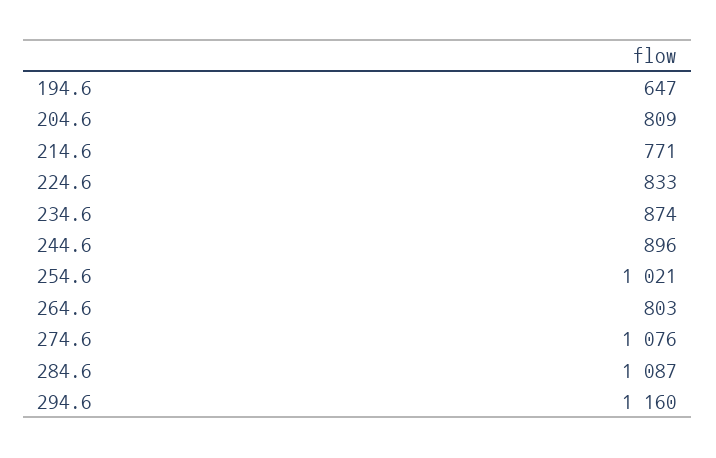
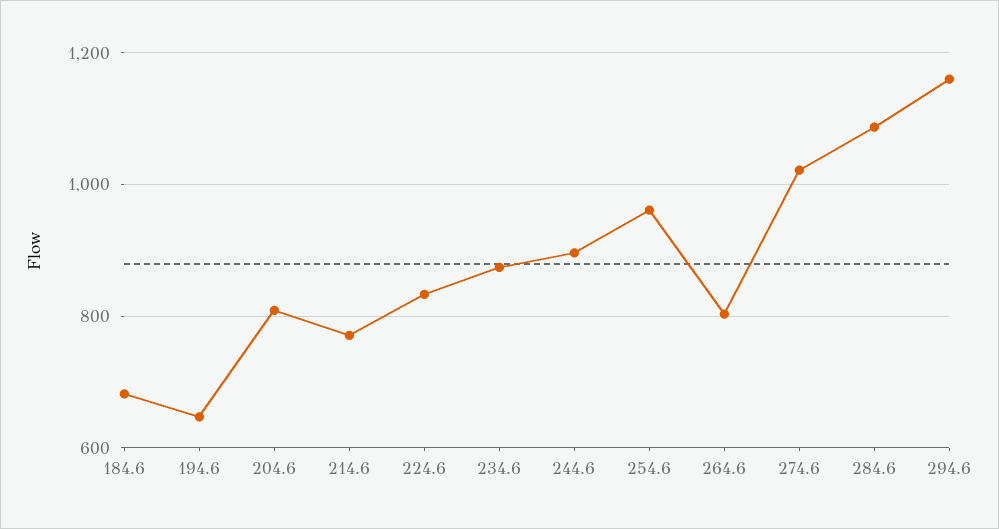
  {
    "194.6": 647,
    "204.6": 809,
    "214.6": 771,
    "224.6": 833,
    "234.6": 874,
    "244.6": 896,
-   "254.6": 1021,
+   "254.6": 960,
    "264.6": 803,
-   "274.6": 1076,
+   "274.6": 1020,
    "284.6": 1087,
-   "294.6": 1160
+   "294.6": 1160,
+   "184.6": 680
  }

